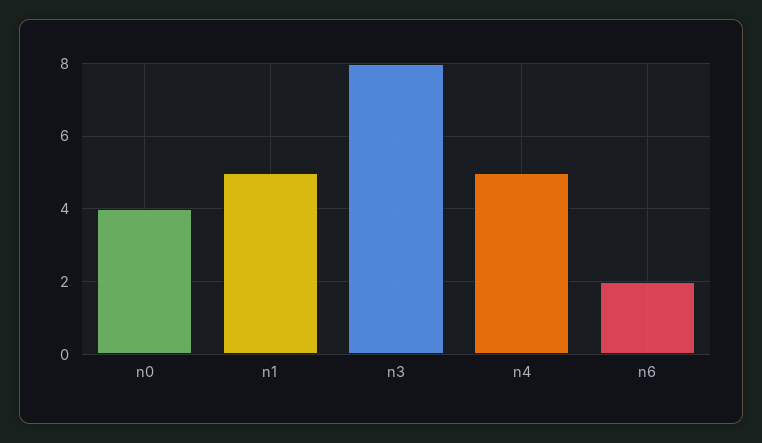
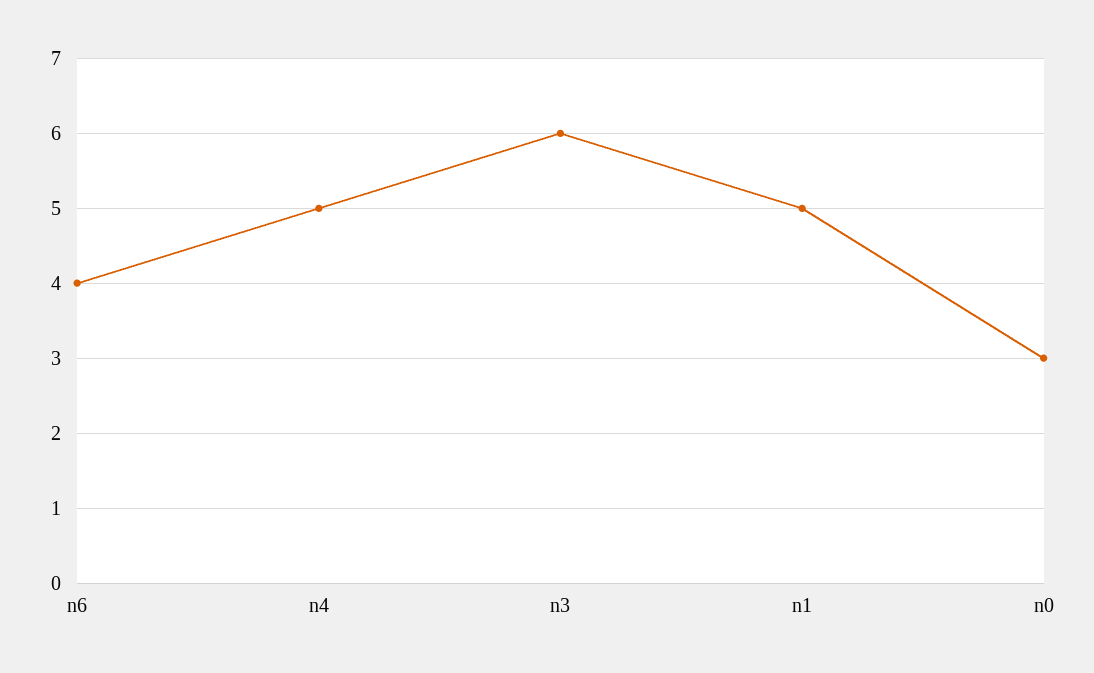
  {
-   "n0": 4,
+   "n0": 3,
    "n1": 5,
-   "n3": 8,
+   "n3": 6,
    "n4": 5,
-   "n6": 2
+   "n6": 4
  }

